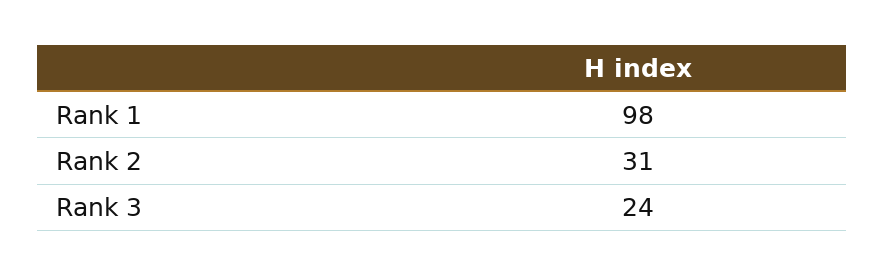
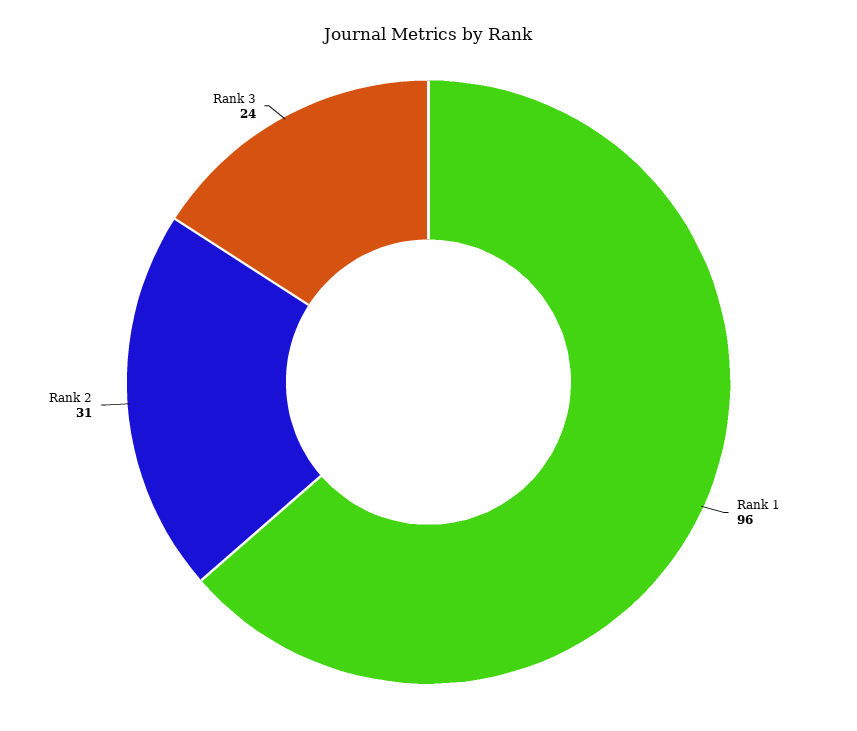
  {
-   "Rank 1": 98,
+   "Rank 1": 96,
    "Rank 2": 31,
    "Rank 3": 24
  }

